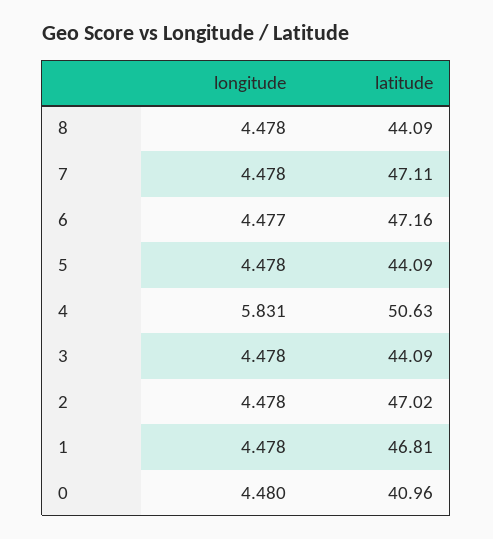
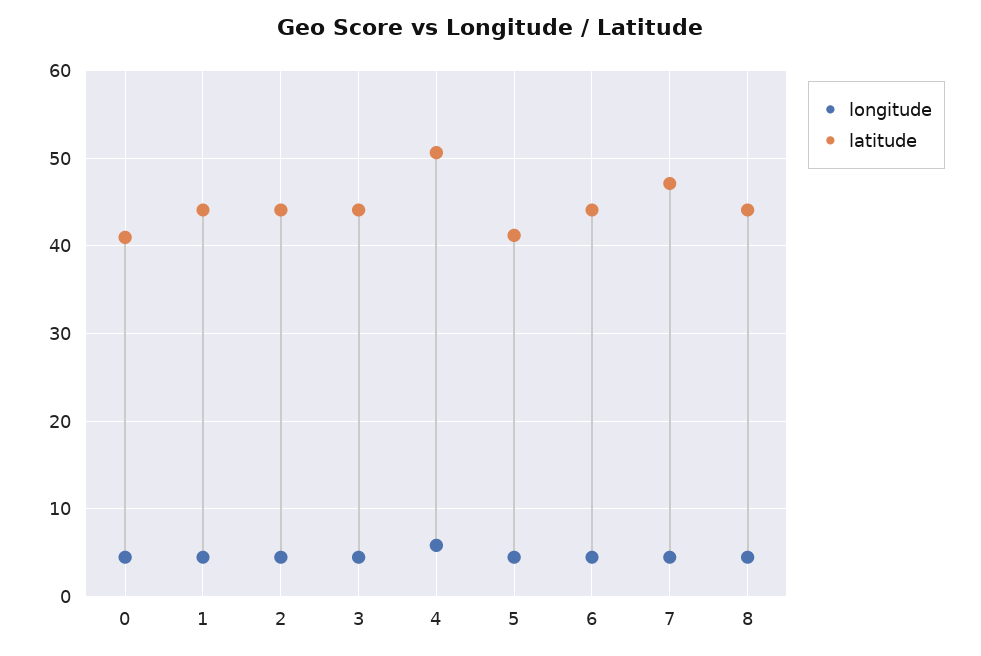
  {
    "longitude": {
      "8": 4.478,
      "7": 4.478,
      "6": 4.477,
      "5": 4.478,
      "4": 5.831,
      "3": 4.478,
      "2": 4.478,
      "1": 4.478,
      "0": 4.48
    },
    "latitude": {
      "8": 44.09,
      "7": 47.11,
-     "6": 47.16,
+     "6": 44,
-     "5": 44.09,
+     "5": 41,
      "4": 50.63,
      "3": 44.09,
-     "2": 47.02,
+     "2": 44,
-     "1": 46.81,
+     "1": 44,
      "0": 40.96
    }
  }

